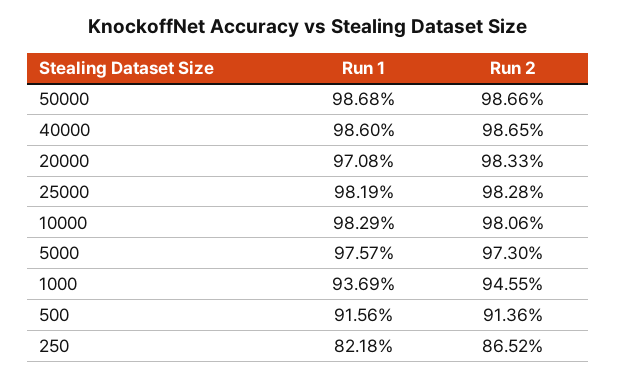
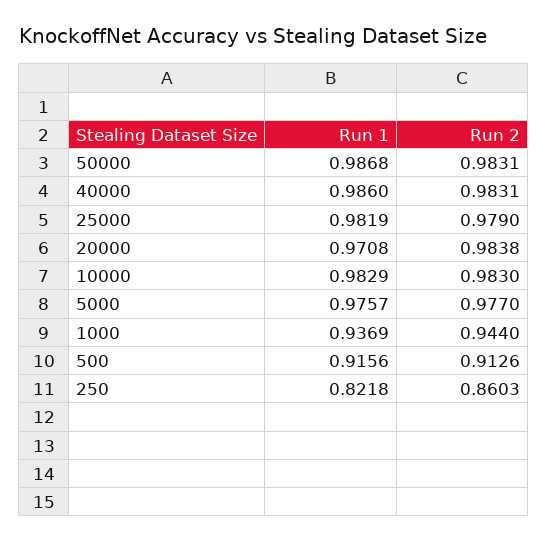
  {
    "Run 1": {
      "50000": 0.9868,
      "40000": 0.986,
      "20000": 0.9708,
      "25000": 0.9819,
      "10000": 0.9829,
      "5000": 0.9757,
      "1000": 0.9369,
      "500": 0.9156,
      "250": 0.8218
    },
    "Run 2": {
-     "50000": 0.9866,
+     "50000": 0.9831,
-     "40000": 0.9865,
+     "40000": 0.9831,
-     "20000": 0.9833,
+     "20000": 0.9838,
-     "25000": 0.9828,
+     "25000": 0.979,
-     "10000": 0.9806,
+     "10000": 0.983,
-     "5000": 0.973,
+     "5000": 0.977,
-     "1000": 0.9455,
+     "1000": 0.944,
-     "500": 0.9136,
+     "500": 0.9126,
-     "250": 0.8652
+     "250": 0.8603
    }
  }

